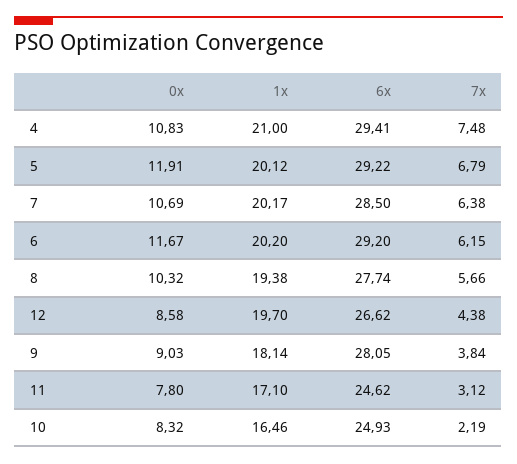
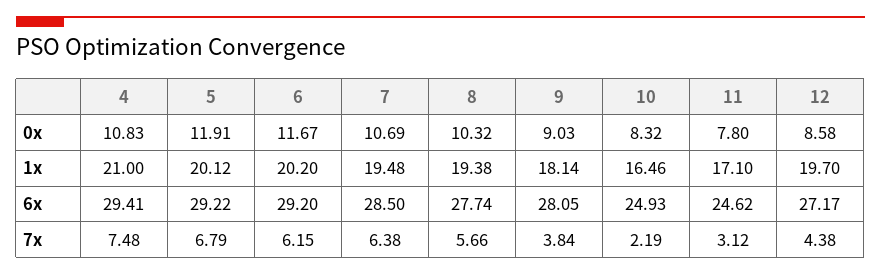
  {
    "0x": {
      "4": 10.83,
      "5": 11.91,
      "7": 10.69,
      "6": 11.67,
      "8": 10.32,
      "12": 8.58,
      "9": 9.03,
      "11": 7.8,
      "10": 8.32
    },
    "1x": {
      "4": 21,
      "5": 20.12,
-     "7": 20.17,
+     "7": 19.48,
      "6": 20.2,
      "8": 19.38,
      "12": 19.7,
      "9": 18.14,
      "11": 17.1,
      "10": 16.46
    },
    "6x": {
      "4": 29.41,
      "5": 29.22,
      "7": 28.5,
      "6": 29.2,
      "8": 27.74,
-     "12": 26.62,
+     "12": 27.17,
      "9": 28.05,
      "11": 24.62,
      "10": 24.93
    },
    "7x": {
      "4": 7.48,
      "5": 6.79,
      "7": 6.38,
      "6": 6.15,
      "8": 5.66,
      "12": 4.38,
      "9": 3.84,
      "11": 3.12,
      "10": 2.19
    }
  }

